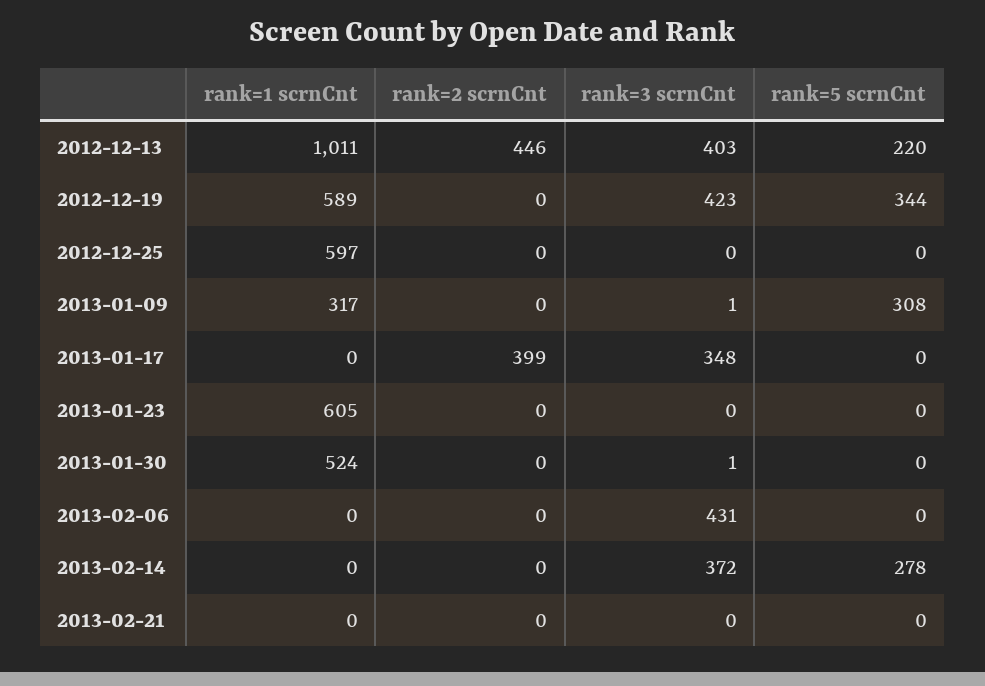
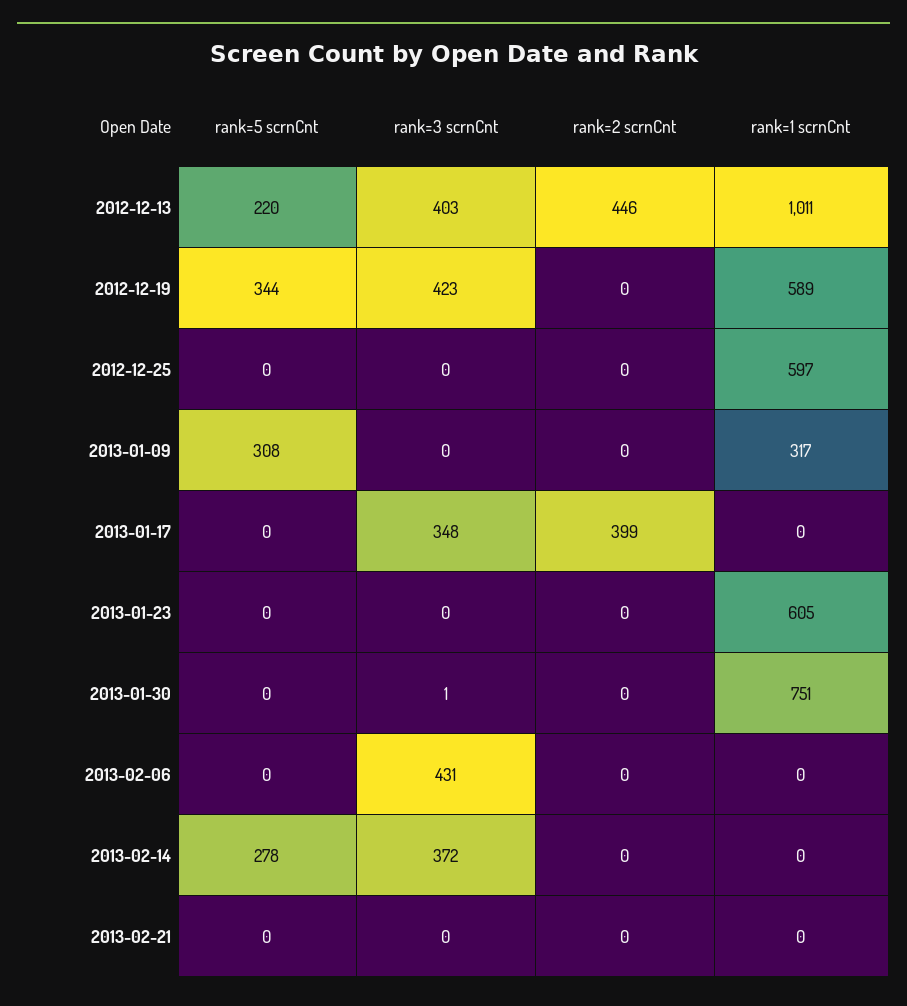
  {
    "rank=1 scrnCnt": {
      "2012-12-13": 1011,
      "2012-12-19": 589,
      "2012-12-25": 597,
      "2013-01-09": 317,
      "2013-01-17": 0,
      "2013-01-23": 605,
-     "2013-01-30": 524,
+     "2013-01-30": 751,
      "2013-02-06": 0,
      "2013-02-14": 0,
      "2013-02-21": 0
    },
    "rank=2 scrnCnt": {
      "2012-12-13": 446,
      "2012-12-19": 0,
      "2012-12-25": 0,
      "2013-01-09": 0,
      "2013-01-17": 399,
      "2013-01-23": 0,
      "2013-01-30": 0,
      "2013-02-06": 0,
      "2013-02-14": 0,
      "2013-02-21": 0
    },
    "rank=3 scrnCnt": {
      "2012-12-13": 403,
      "2012-12-19": 423,
      "2012-12-25": 0,
-     "2013-01-09": 1,
+     "2013-01-09": 0,
      "2013-01-17": 348,
      "2013-01-23": 0,
      "2013-01-30": 1,
      "2013-02-06": 431,
      "2013-02-14": 372,
      "2013-02-21": 0
    },
    "rank=5 scrnCnt": {
      "2012-12-13": 220,
      "2012-12-19": 344,
      "2012-12-25": 0,
      "2013-01-09": 308,
      "2013-01-17": 0,
      "2013-01-23": 0,
      "2013-01-30": 0,
      "2013-02-06": 0,
      "2013-02-14": 278,
      "2013-02-21": 0
    }
  }

